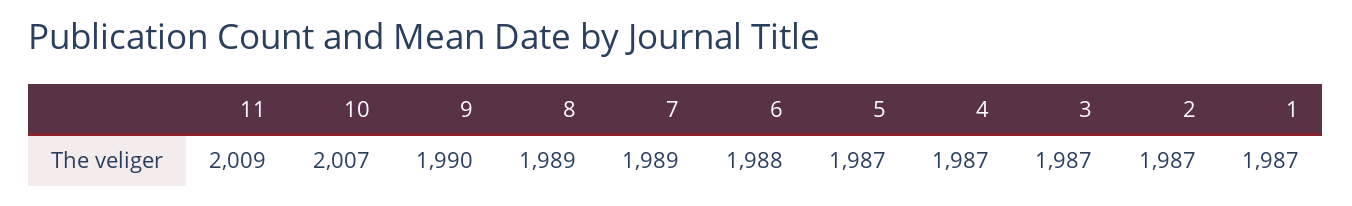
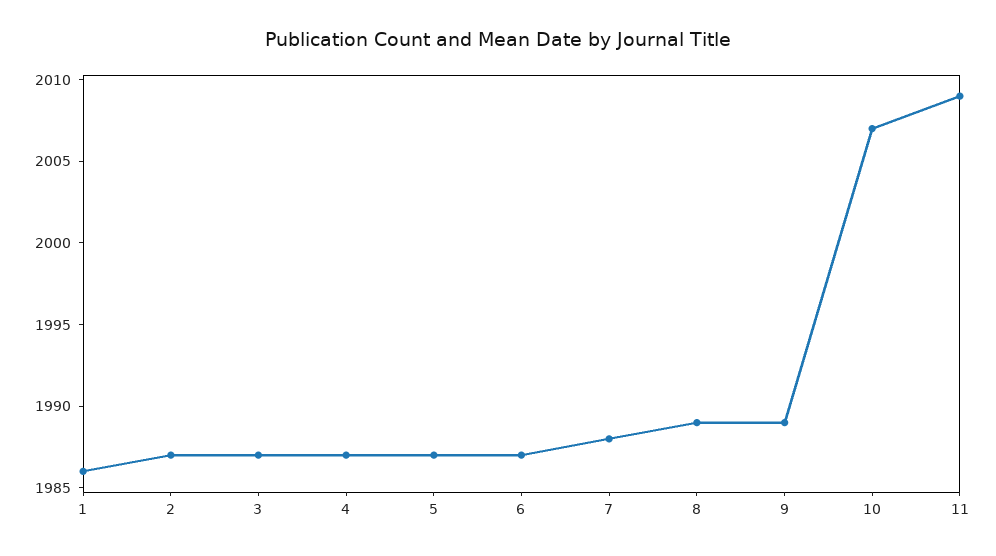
  {
    "11": 2009,
    "10": 2007,
-   "9": 1990,
+   "9": 1989,
    "8": 1989,
-   "7": 1989,
+   "7": 1988,
-   "6": 1988,
+   "6": 1987,
    "5": 1987,
    "4": 1987,
    "3": 1987,
    "2": 1987,
-   "1": 1987
+   "1": 1986
  }

